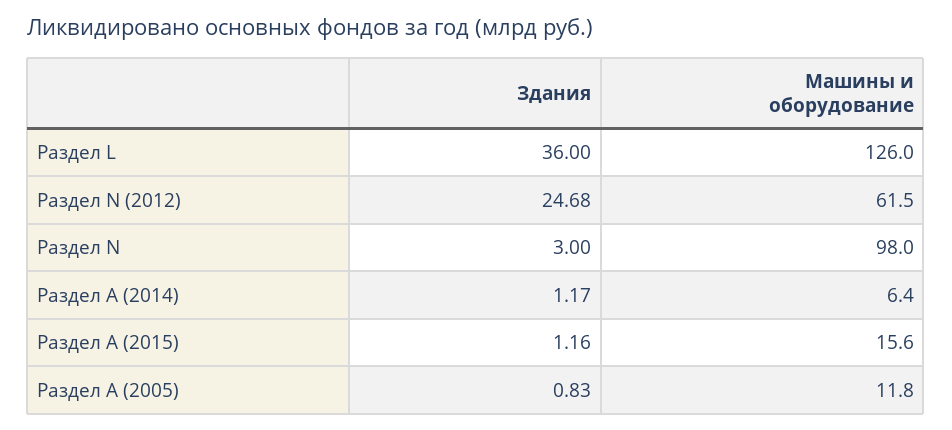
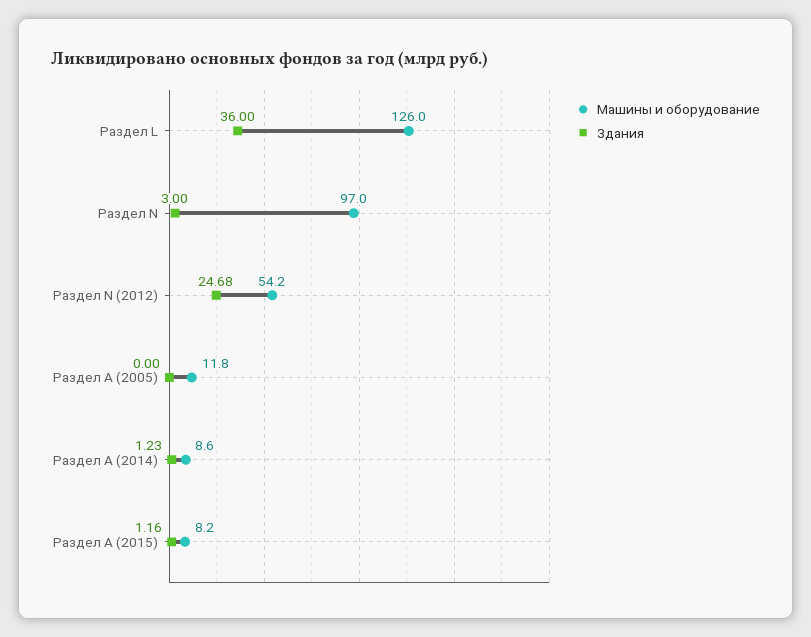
  {
    "Здания": {
      "Раздел L": 36,
      "Раздел N (2012)": 24.68,
      "Раздел N": 3,
-     "Раздел А (2014)": 1.17,
+     "Раздел А (2014)": 1.23,
      "Раздел А (2015)": 1.16,
-     "Раздел А (2005)": 0.83
+     "Раздел А (2005)": 0
    },
    "Машины и оборудование": {
      "Раздел L": 126,
-     "Раздел N (2012)": 61.5,
+     "Раздел N (2012)": 54.2,
-     "Раздел N": 98,
+     "Раздел N": 97,
-     "Раздел А (2014)": 6.4,
+     "Раздел А (2014)": 8.6,
-     "Раздел А (2015)": 15.6,
+     "Раздел А (2015)": 8.2,
      "Раздел А (2005)": 11.8
    }
  }

